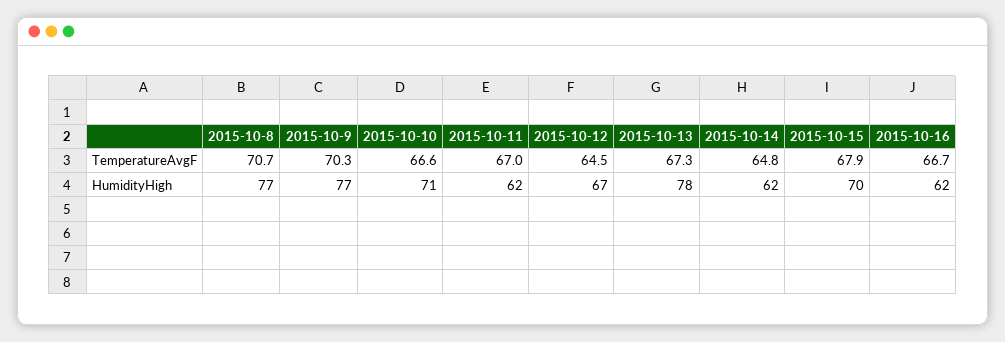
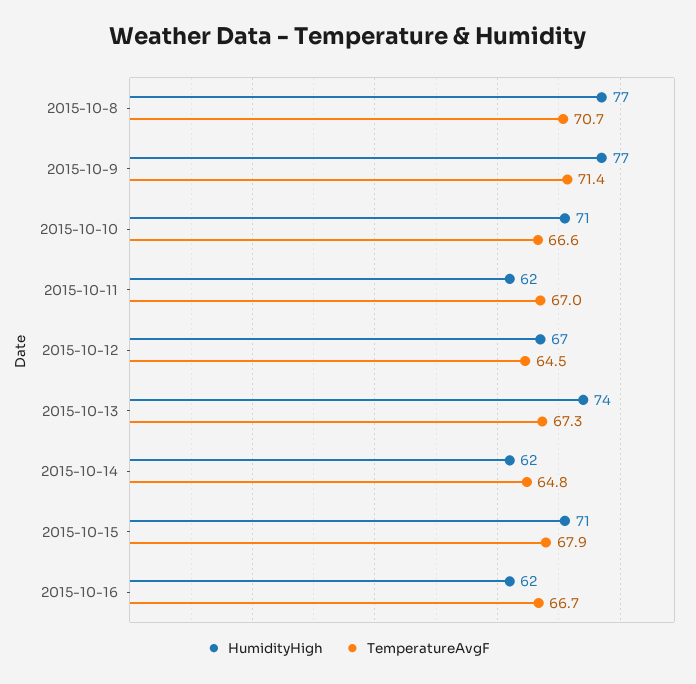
  {
    "TemperatureAvgF": {
      "2015-10-8": 70.7,
-     "2015-10-9": 70.3,
+     "2015-10-9": 71.4,
      "2015-10-10": 66.6,
      "2015-10-11": 67,
      "2015-10-12": 64.5,
      "2015-10-13": 67.3,
      "2015-10-14": 64.8,
      "2015-10-15": 67.9,
      "2015-10-16": 66.7
    },
    "HumidityHigh": {
      "2015-10-8": 77,
      "2015-10-9": 77,
      "2015-10-10": 71,
      "2015-10-11": 62,
      "2015-10-12": 67,
-     "2015-10-13": 78,
+     "2015-10-13": 74,
      "2015-10-14": 62,
-     "2015-10-15": 70,
+     "2015-10-15": 71,
      "2015-10-16": 62
    }
  }

